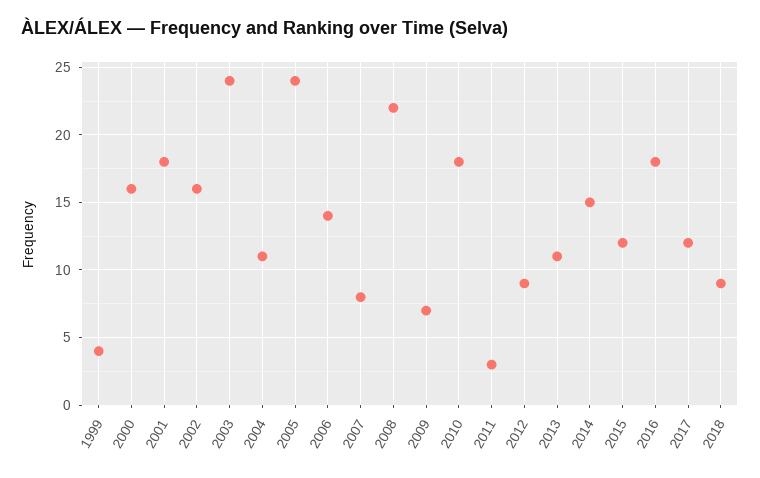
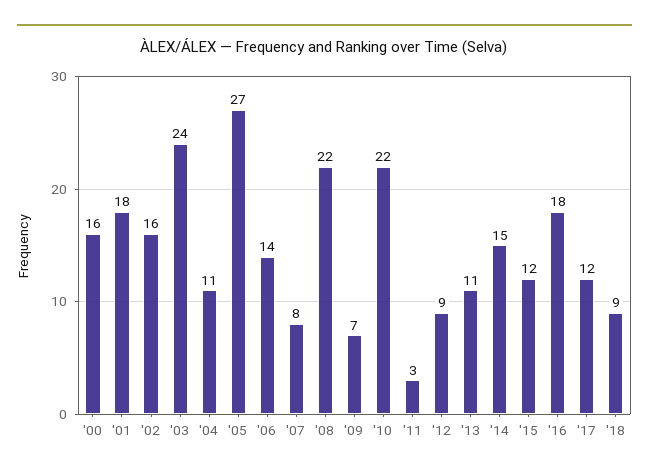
  {
-   "1999": 4,
    "2000": 16,
    "2001": 18,
    "2002": 16,
    "2003": 24,
    "2004": 11,
-   "2005": 24,
+   "2005": 27,
    "2006": 14,
    "2007": 8,
    "2008": 22,
    "2009": 7,
-   "2010": 18,
+   "2010": 22,
    "2011": 3,
    "2012": 9,
    "2013": 11,
    "2014": 15,
    "2015": 12,
    "2016": 18,
    "2017": 12,
    "2018": 9
  }

